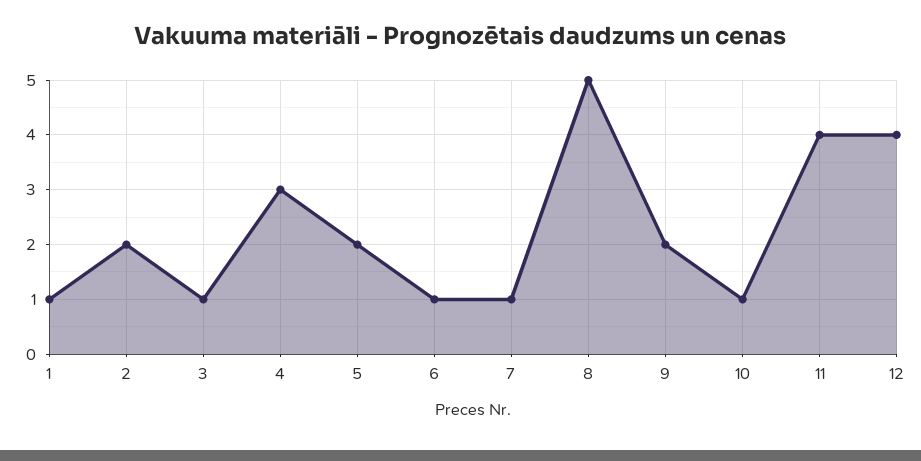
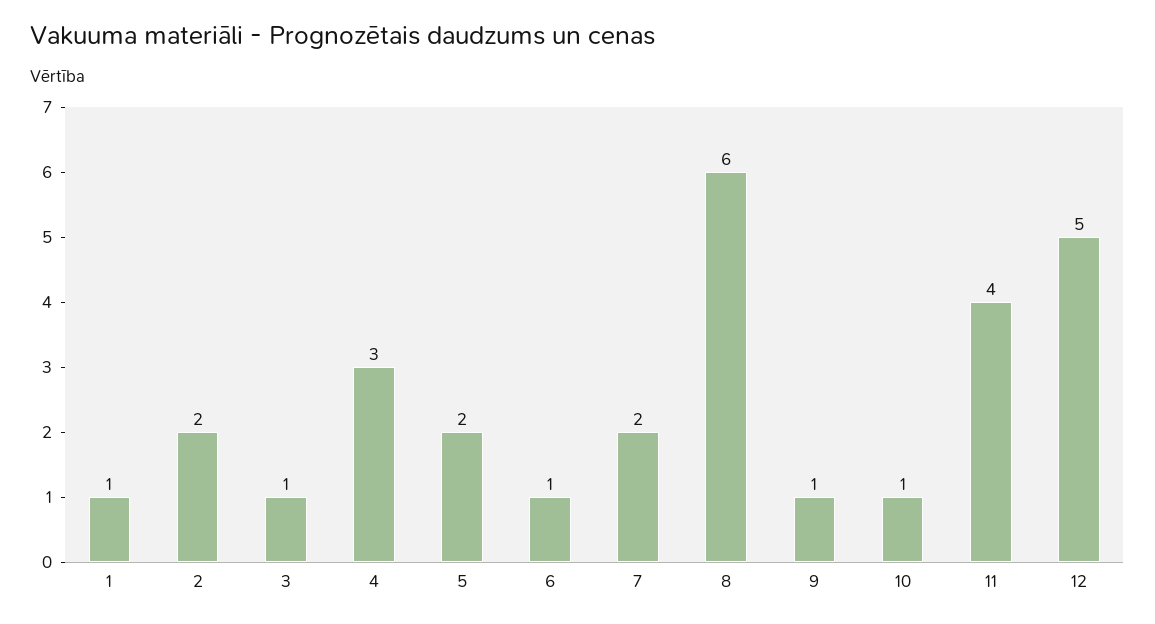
  {
    "1": 1,
    "2": 2,
    "3": 1,
    "4": 3,
    "5": 2,
    "6": 1,
-   "7": 1,
+   "7": 2,
-   "8": 5,
+   "8": 6,
-   "9": 2,
+   "9": 1,
    "10": 1,
    "11": 4,
-   "12": 4
+   "12": 5
  }

